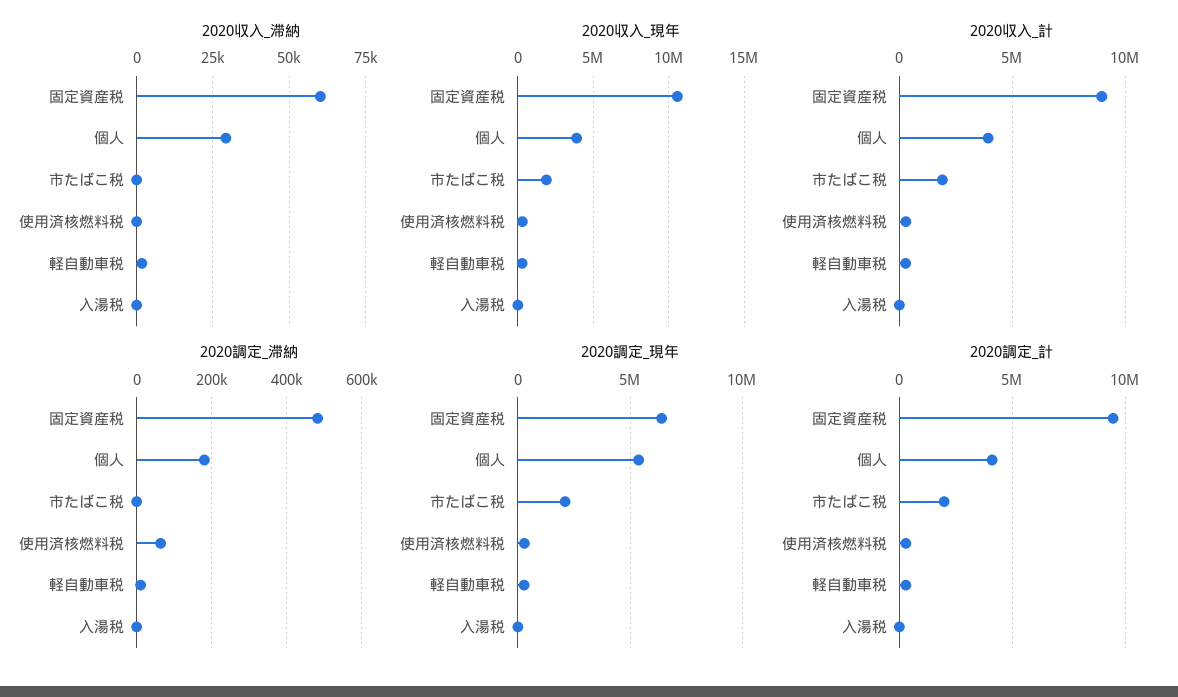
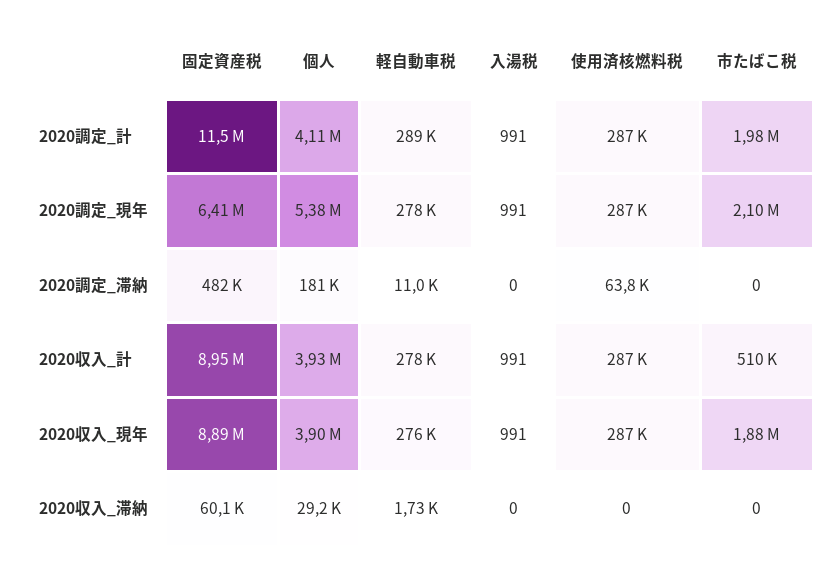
  {
    "2020収入_滞納": {
      "固定資産税": 60100,
      "個人": 29200,
      "市たばこ税": 0,
      "使用済核燃料税": 0,
      "軽自動車税": 1730,
      "入湯税": 0
    },
    "2020収入_現年": {
-     "固定資産税": 10500000,
+     "固定資産税": 8890000,
      "個人": 3900000,
      "市たばこ税": 1880000,
      "使用済核燃料税": 287000,
      "軽自動車税": 276000,
      "入湯税": 991
    },
    "2020収入_計": {
      "固定資産税": 8950000,
      "個人": 3930000,
-     "市たばこ税": 2000000,
+     "市たばこ税": 510000,
      "使用済核燃料税": 287000,
      "軽自動車税": 278000,
      "入湯税": 991
    },
    "2020調定_滞納": {
      "固定資産税": 482000,
      "個人": 181000,
      "市たばこ税": 0,
      "使用済核燃料税": 63800,
      "軽自動車税": 11000,
      "入湯税": 0
    },
    "2020調定_現年": {
      "固定資産税": 6410000,
      "個人": 5380000,
      "市たばこ税": 2100000,
      "使用済核燃料税": 287000,
      "軽自動車税": 278000,
      "入湯税": 991
    },
    "2020調定_計": {
-     "固定資産税": 9500000,
+     "固定資産税": 11500000,
      "個人": 4110000,
      "市たばこ税": 1980000,
      "使用済核燃料税": 287000,
      "軽自動車税": 289000,
      "入湯税": 991
    }
  }

